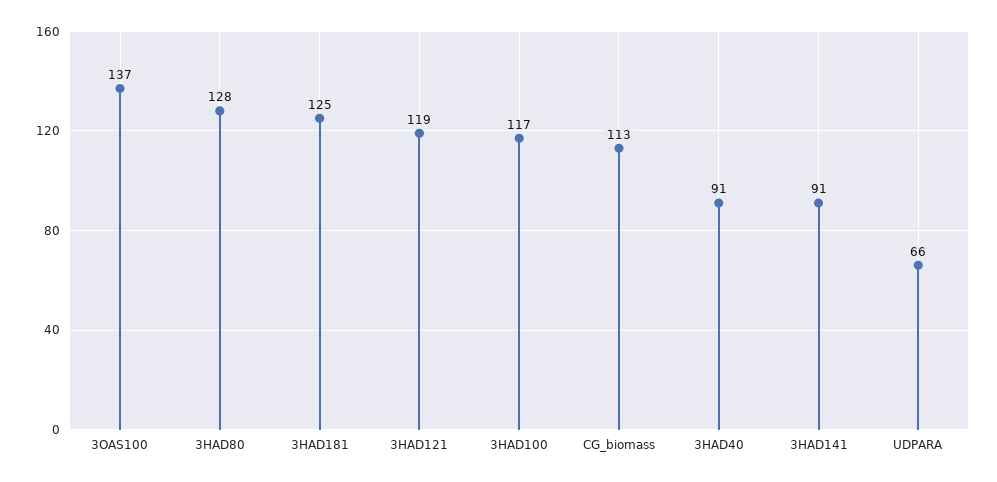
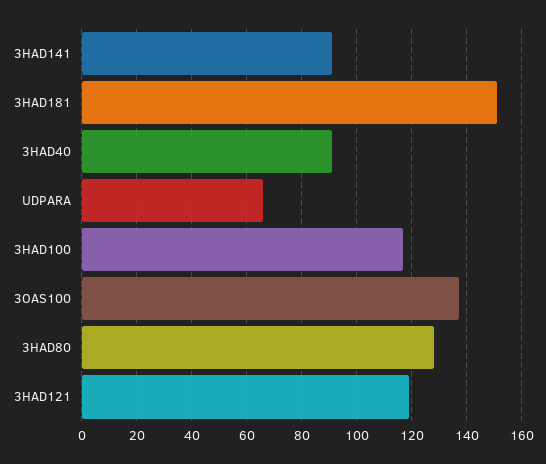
  {
    "3OAS100": 137,
    "3HAD80": 128,
-   "3HAD181": 125,
+   "3HAD181": 150,
    "3HAD121": 119,
    "3HAD100": 117,
-   "CG_biomass": 113,
    "3HAD40": 91,
    "3HAD141": 91,
    "UDPARA": 66
  }

